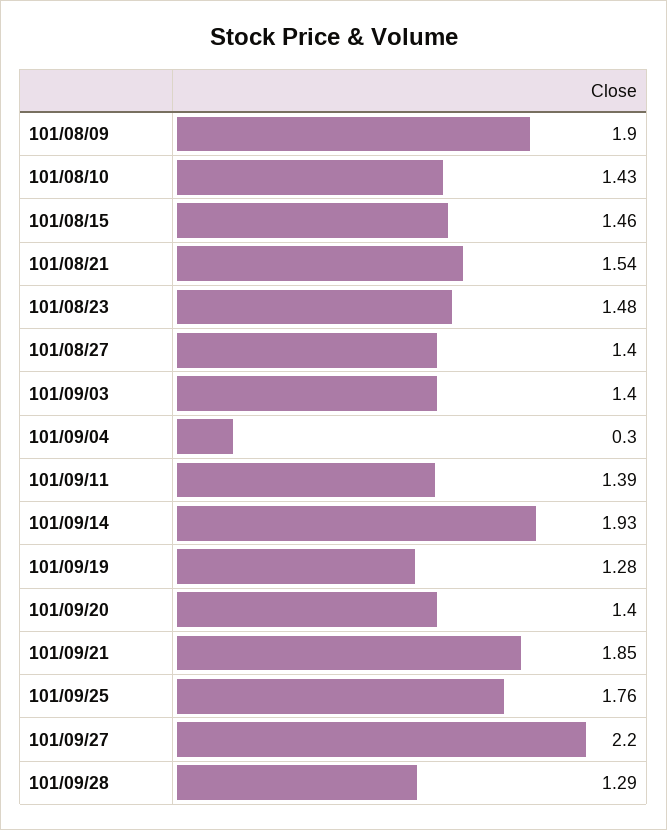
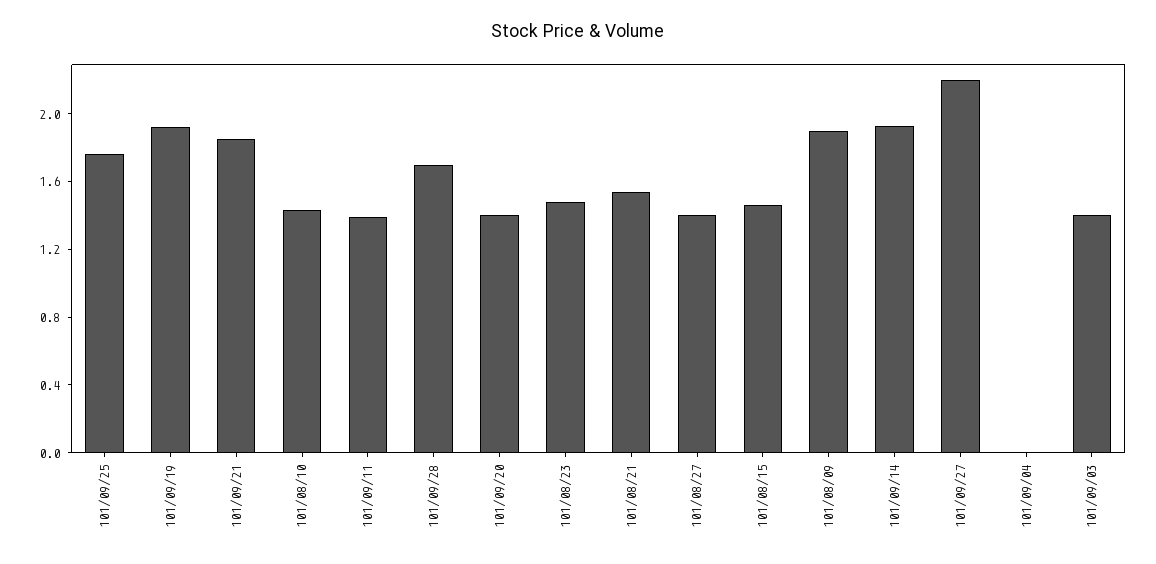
  {
    "101/08/09": 1.9,
    "101/08/10": 1.43,
    "101/08/15": 1.46,
    "101/08/21": 1.54,
    "101/08/23": 1.48,
    "101/08/27": 1.4,
    "101/09/03": 1.4,
-   "101/09/04": 0.3,
+   "101/09/04": 0,
    "101/09/11": 1.39,
    "101/09/14": 1.93,
-   "101/09/19": 1.28,
+   "101/09/19": 1.9,
    "101/09/20": 1.4,
    "101/09/21": 1.85,
    "101/09/25": 1.76,
    "101/09/27": 2.2,
-   "101/09/28": 1.29
+   "101/09/28": 1.7
  }

